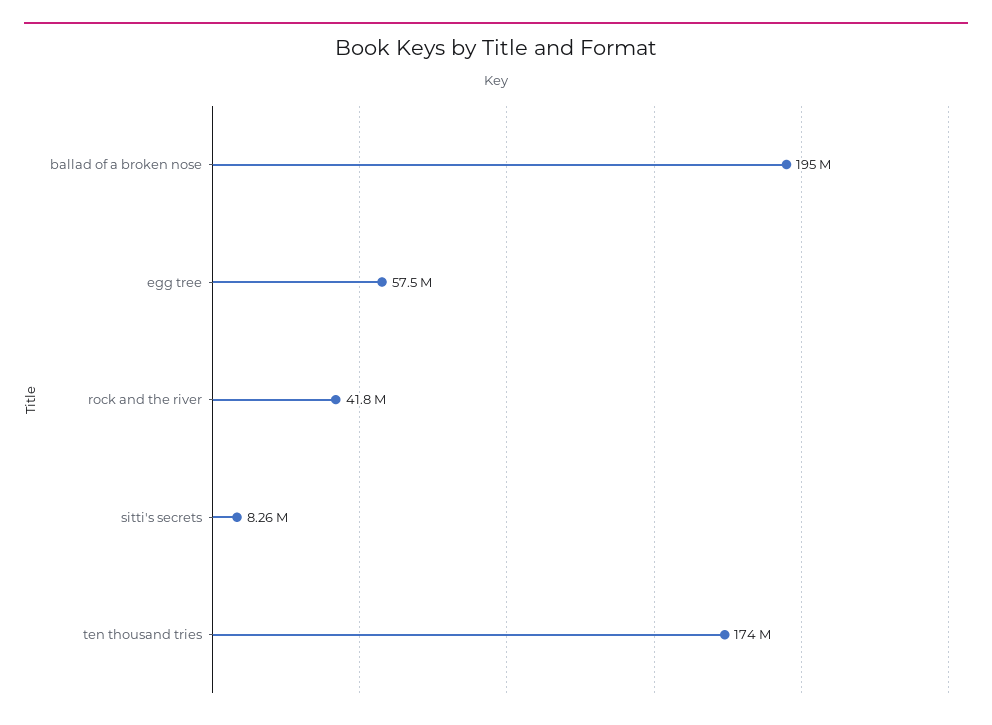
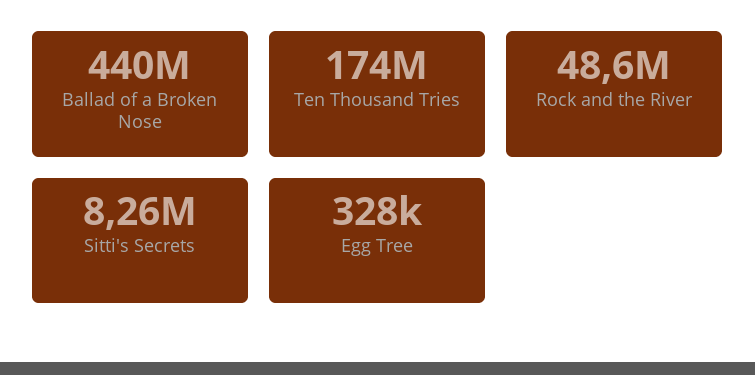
  {
-   "ballad of a broken nose": 195000000,
+   "ballad of a broken nose": 440000000,
-   "egg tree": 57500000,
+   "egg tree": 328000,
-   "rock and the river": 41800000,
+   "rock and the river": 48600000,
    "sitti's secrets": 8260000,
    "ten thousand tries": 174000000
  }

